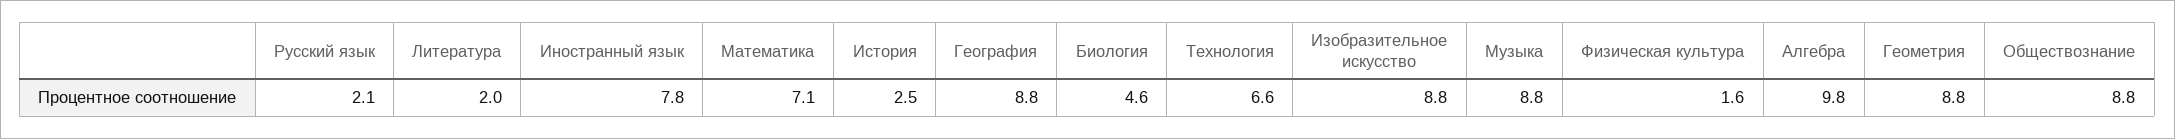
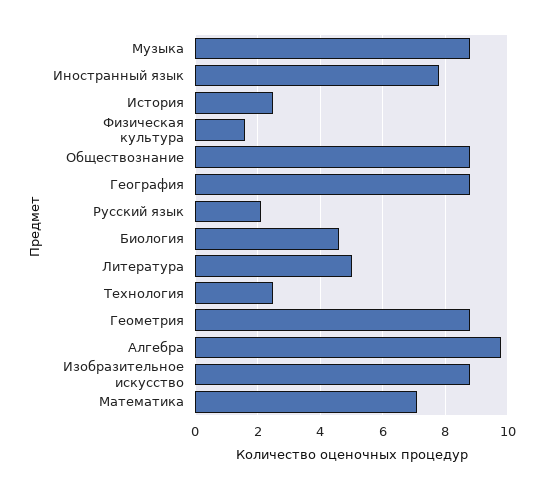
  {
    "Русский язык": 2.1,
-   "Литература": 2,
+   "Литература": 5,
    "Иностранный язык": 7.8,
    "Математика": 7.1,
    "История": 2.5,
    "География": 8.8,
    "Биология": 4.6,
-   "Технология": 6.6,
+   "Технология": 2.5,
    "Изобразительное искусство": 8.8,
    "Музыка": 8.8,
    "Физическая культура": 1.6,
    "Алгебра": 9.8,
    "Геометрия": 8.8,
    "Обществознание": 8.8
  }

